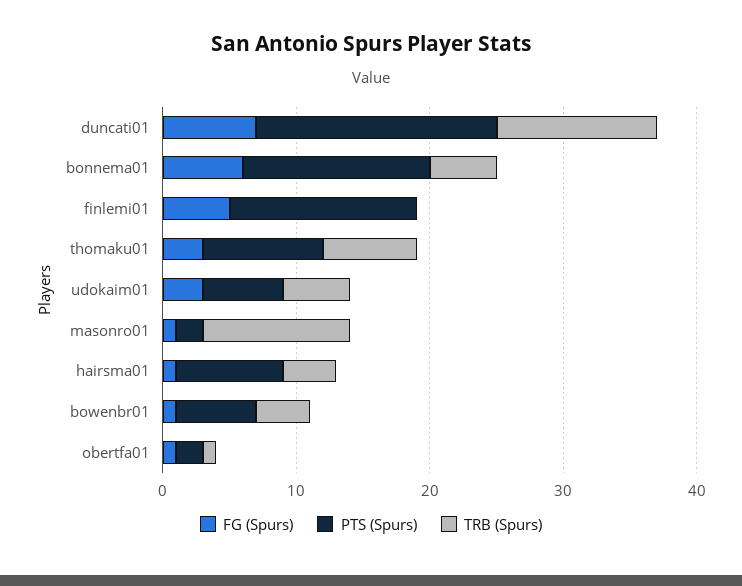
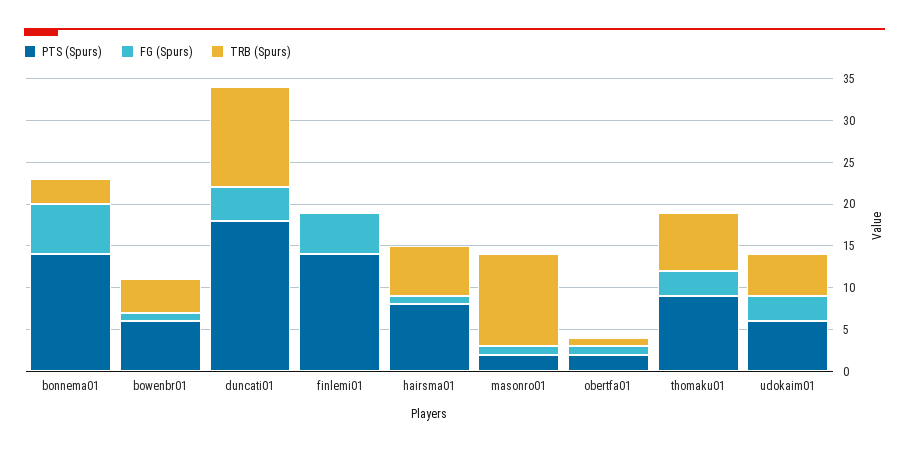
  {
    "FG (Spurs)": {
-     "duncati01": 7,
+     "duncati01": 4,
      "bonnema01": 6,
      "finlemi01": 5,
      "thomaku01": 3,
      "udokaim01": 3,
      "masonro01": 1,
      "hairsma01": 1,
      "bowenbr01": 1,
      "obertfa01": 1
    },
    "PTS (Spurs)": {
      "duncati01": 18,
      "bonnema01": 14,
      "finlemi01": 14,
      "thomaku01": 9,
      "udokaim01": 6,
      "masonro01": 2,
      "hairsma01": 8,
      "bowenbr01": 6,
      "obertfa01": 2
    },
    "TRB (Spurs)": {
      "duncati01": 12,
-     "bonnema01": 5,
+     "bonnema01": 3,
      "finlemi01": 0,
      "thomaku01": 7,
      "udokaim01": 5,
      "masonro01": 11,
-     "hairsma01": 4,
+     "hairsma01": 6,
      "bowenbr01": 4,
      "obertfa01": 1
    }
  }

